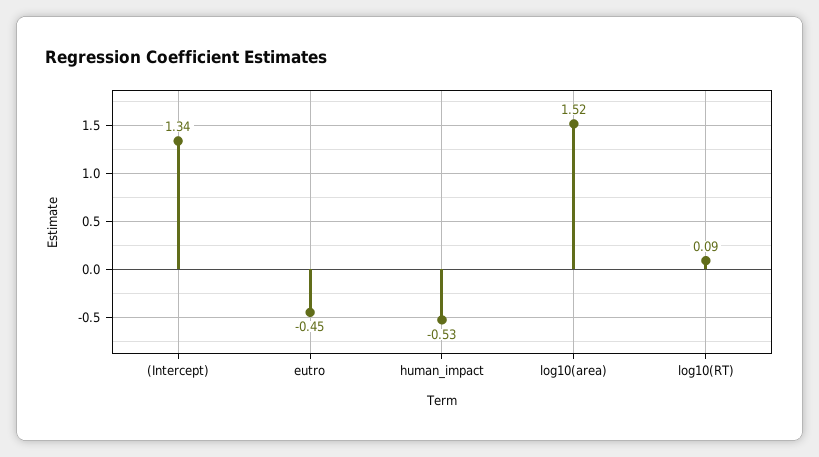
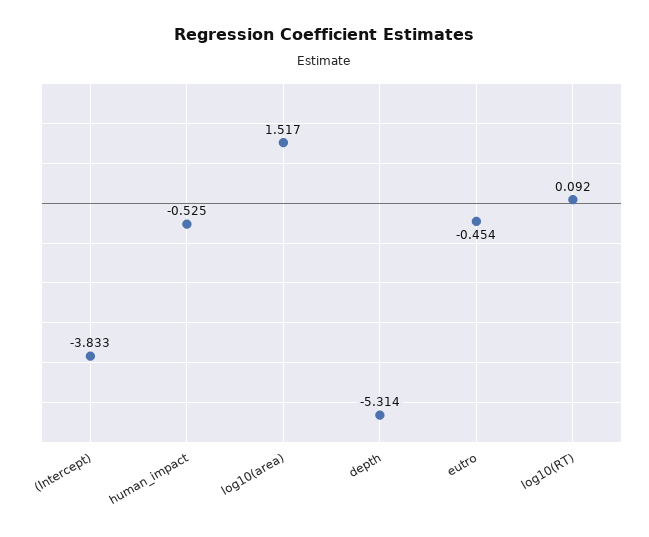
  {
-   "(Intercept)": 1.34,
+   "(Intercept)": -3.833,
    "eutro": -0.454,
    "human_impact": -0.525,
    "log10(area)": 1.517,
-   "log10(RT)": 0.092
+   "log10(RT)": 0.092,
+   "depth": -5.314
  }

